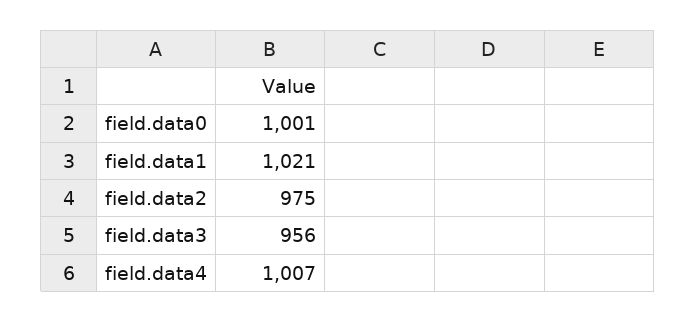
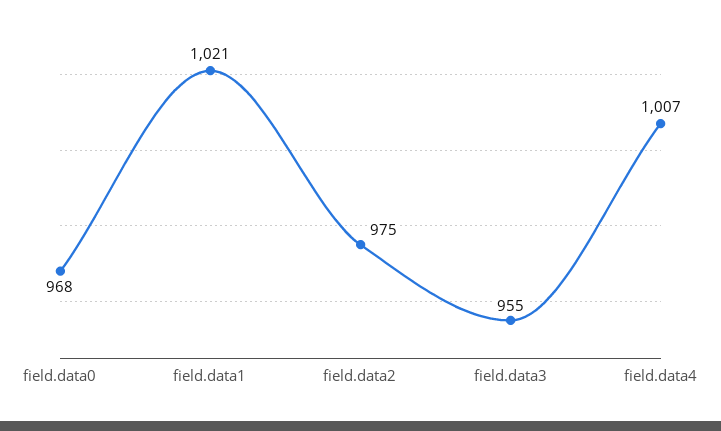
  {
-   "field.data0": 1001,
+   "field.data0": 968,
    "field.data1": 1021,
    "field.data2": 975,
-   "field.data3": 956,
+   "field.data3": 955,
    "field.data4": 1007
  }

